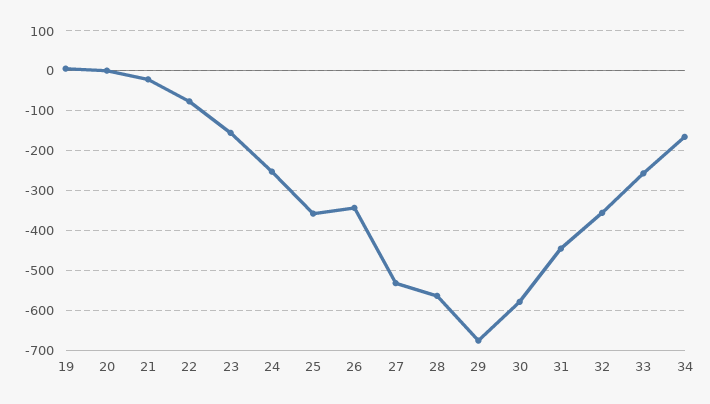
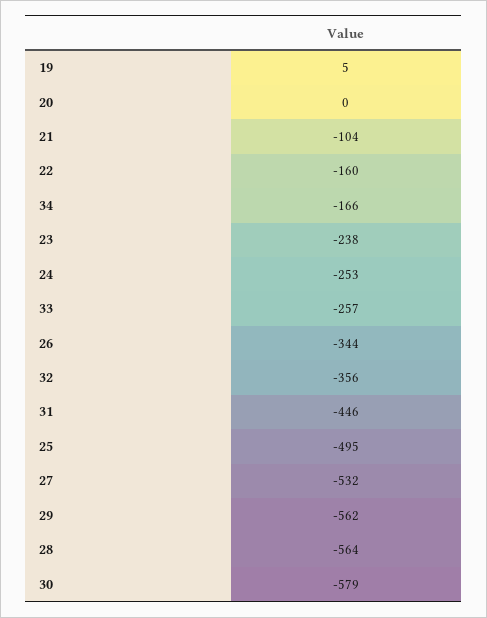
  {
    "19": 5,
    "20": 0,
-   "21": -20,
+   "21": -104,
-   "22": -80,
+   "22": -160,
-   "23": -160,
+   "23": -238,
    "24": -253,
-   "25": -360,
+   "25": -495,
    "26": -344,
    "27": -532,
    "28": -564,
-   "29": -680,
+   "29": -562,
    "30": -579,
    "31": -446,
    "32": -356,
    "33": -257,
    "34": -166
  }

